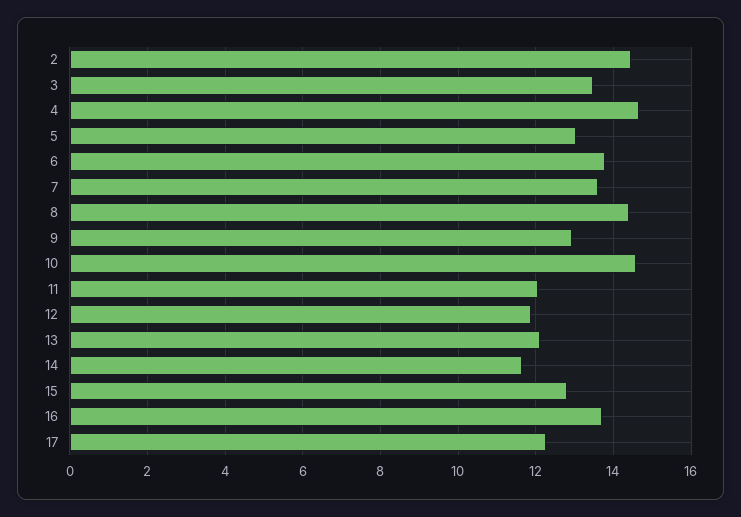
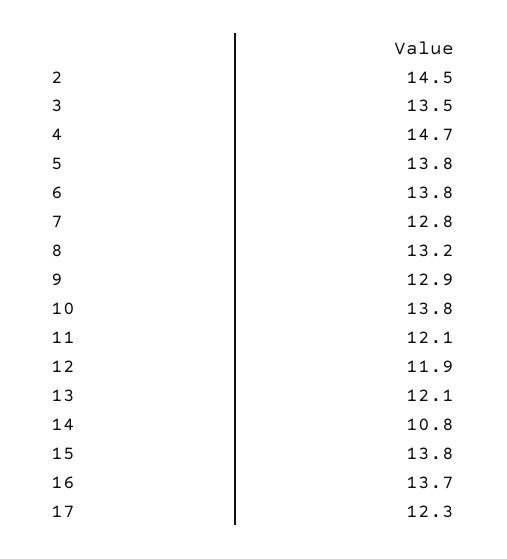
  {
    "2": 14.5,
    "3": 13.5,
    "4": 14.7,
-   "5": 13,
+   "5": 13.8,
    "6": 13.8,
-   "7": 13.6,
+   "7": 12.8,
-   "8": 14.4,
+   "8": 13.2,
    "9": 12.9,
-   "10": 14.6,
+   "10": 13.8,
    "11": 12.1,
    "12": 11.9,
    "13": 12.1,
-   "14": 11.6,
+   "14": 10.8,
-   "15": 12.8,
+   "15": 13.8,
    "16": 13.7,
    "17": 12.3
  }

